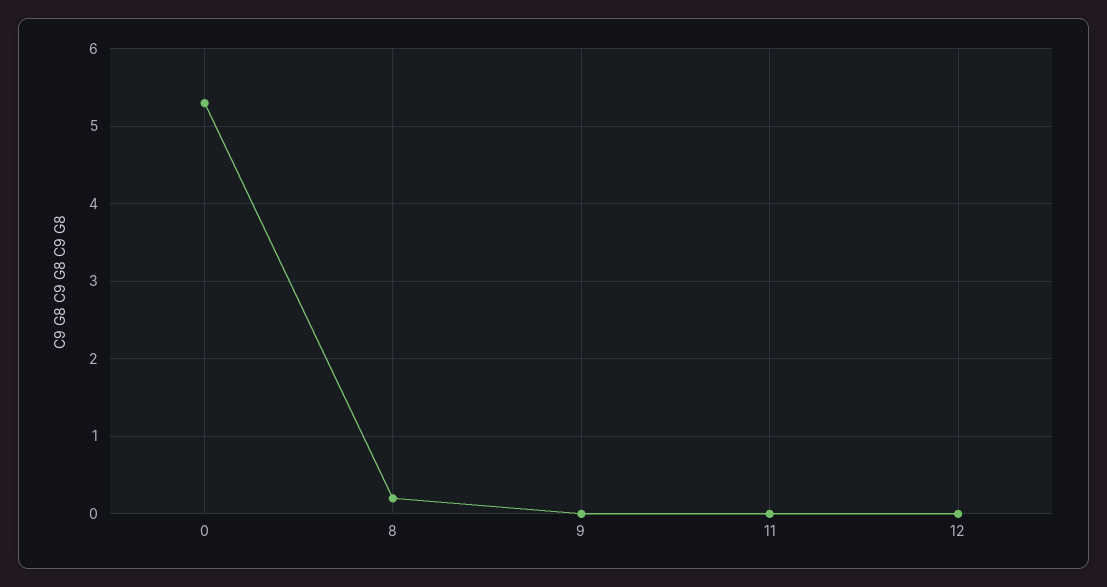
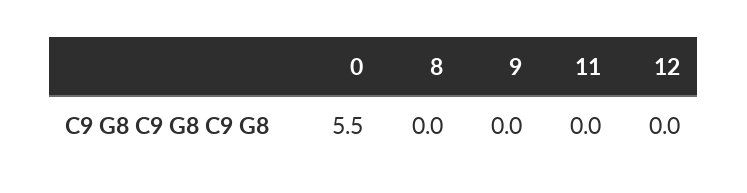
  {
-   "0": 5.3,
+   "0": 5.5,
-   "8": 0.2,
+   "8": 0,
    "9": 0,
    "11": 0,
    "12": 0
  }

